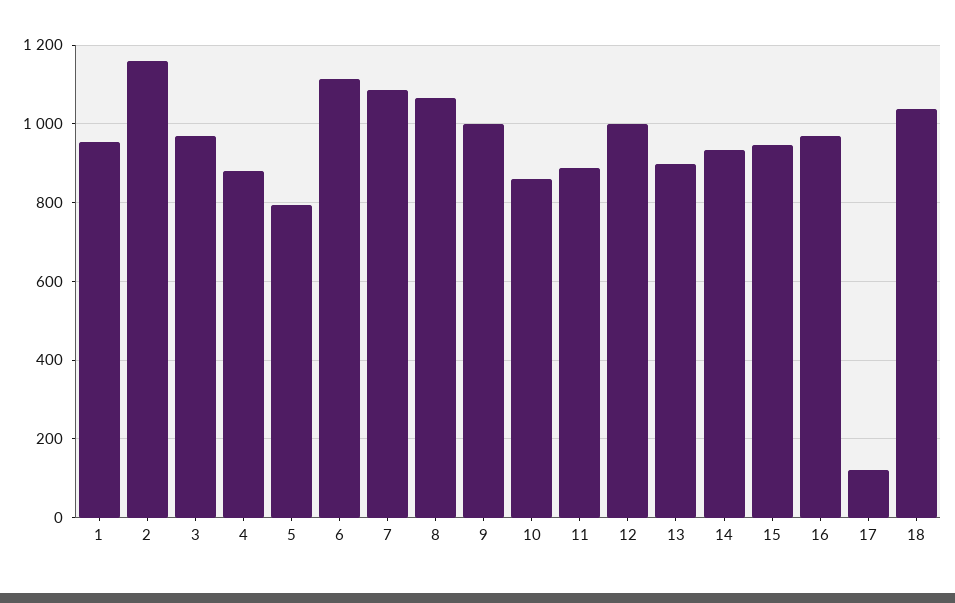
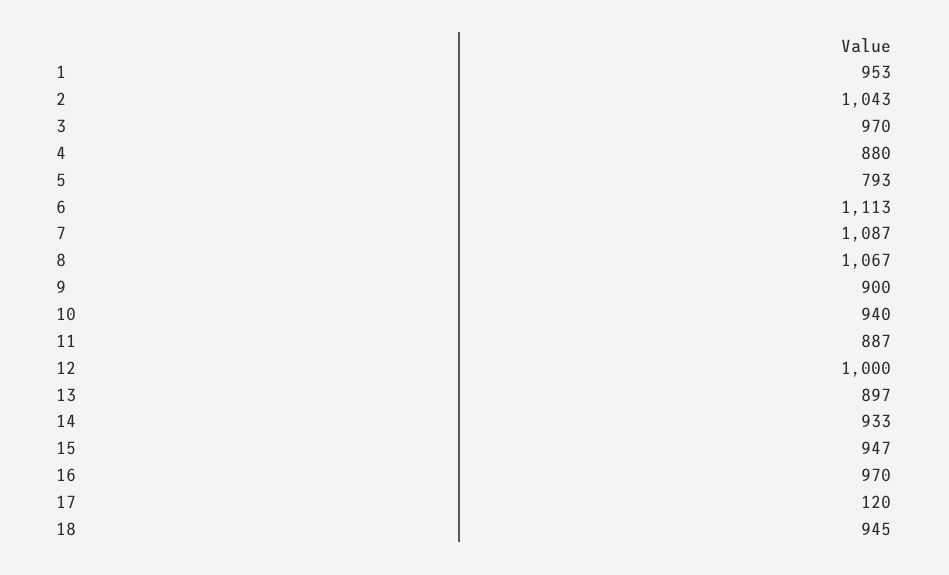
  {
    "1": 953,
-   "2": 1160,
+   "2": 1043,
    "3": 970,
    "4": 880,
    "5": 793,
    "6": 1113,
    "7": 1087,
    "8": 1067,
-   "9": 1000,
+   "9": 900,
-   "10": 860,
+   "10": 940,
    "11": 887,
    "12": 1000,
    "13": 897,
    "14": 933,
    "15": 947,
    "16": 970,
    "17": 120,
-   "18": 1040
+   "18": 945
  }

